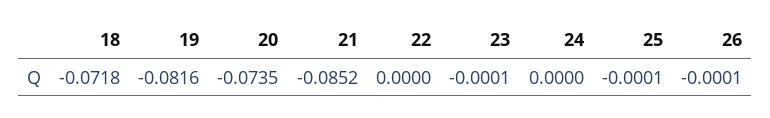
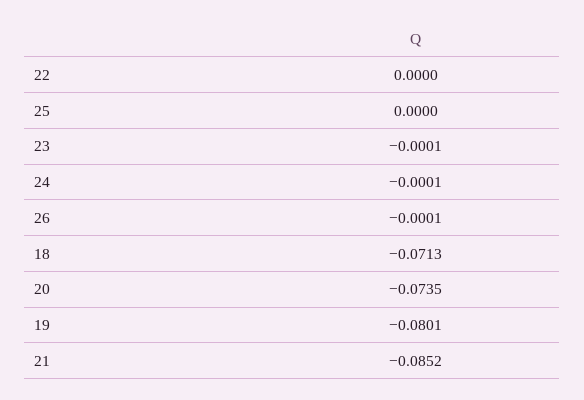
  {
-   "18": -0.0718,
+   "18": -0.0713,
-   "19": -0.0816,
+   "19": -0.0801,
    "20": -0.0735,
    "21": -0.0852,
    "22": 0,
    "23": -0.0001,
-   "24": 0,
+   "24": -0.0001,
-   "25": -0.0001,
+   "25": 0,
    "26": -0.0001
  }

